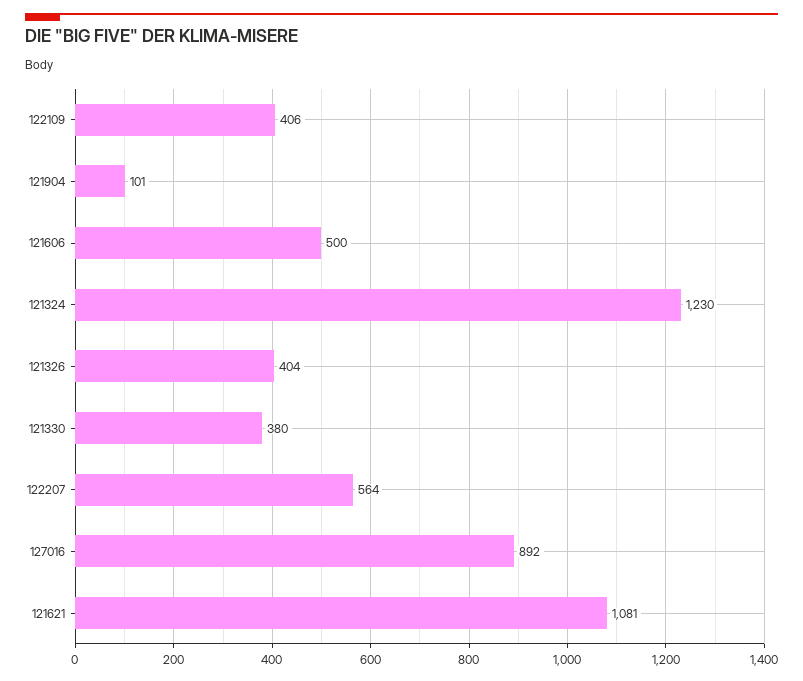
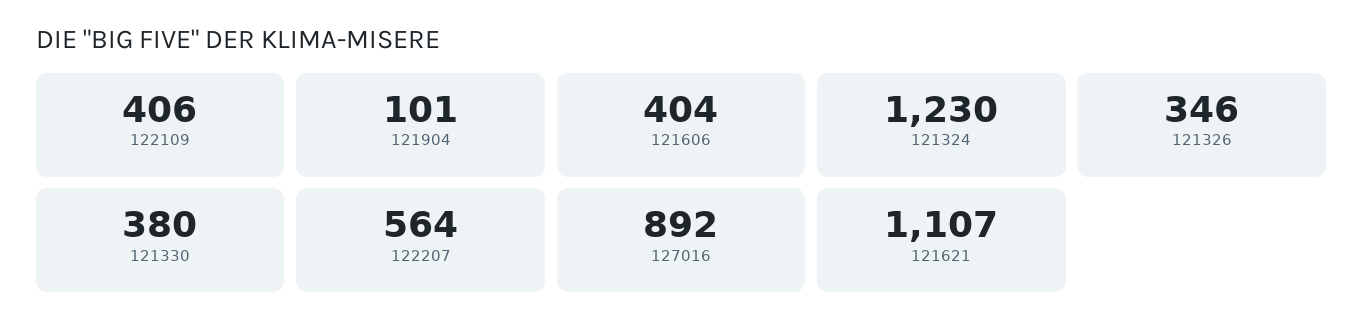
  {
    "122109": 406,
    "121904": 101,
-   "121606": 500,
+   "121606": 404,
    "121324": 1230,
-   "121326": 404,
+   "121326": 346,
    "121330": 380,
    "122207": 564,
    "127016": 892,
-   "121621": 1081
+   "121621": 1107
  }

